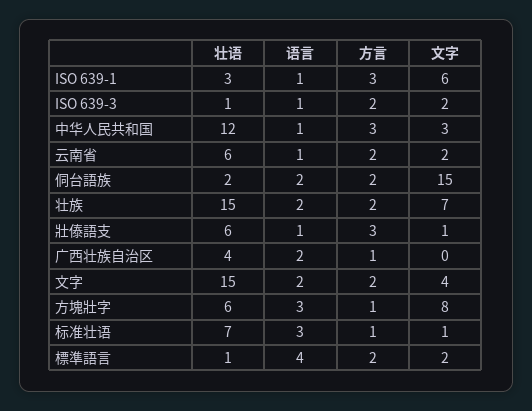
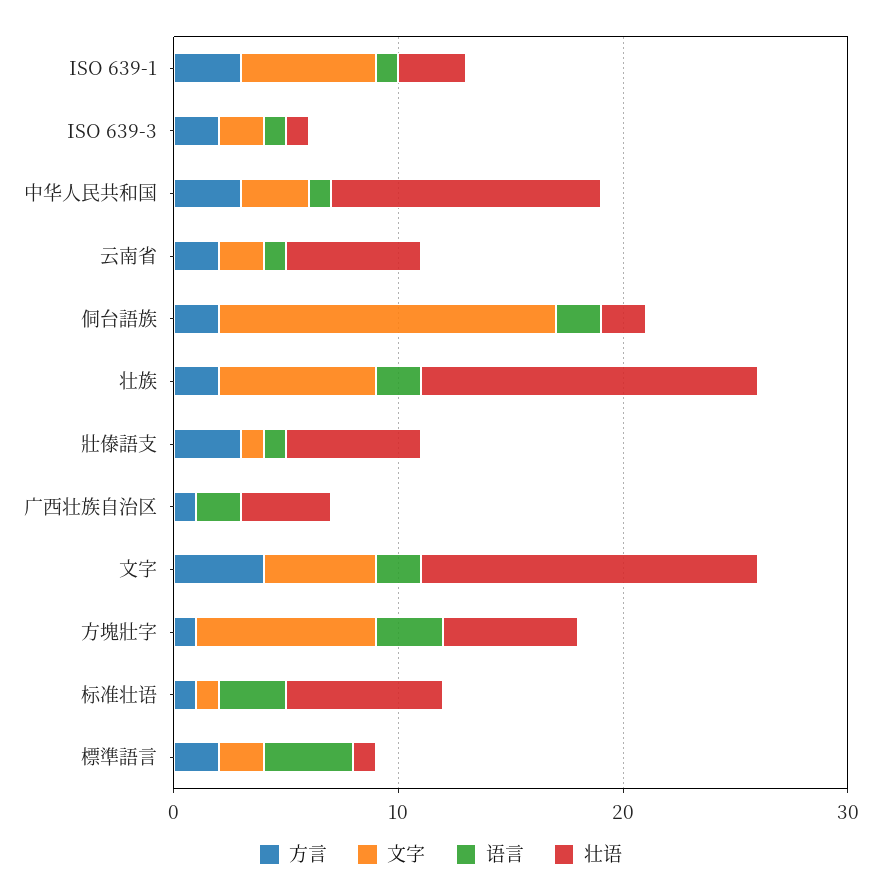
  {
    "壮语": {
      "ISO 639-1": 3,
      "ISO 639-3": 1,
      "中华人民共和国": 12,
      "云南省": 6,
      "侗台語族": 2,
      "壮族": 15,
      "壯傣語支": 6,
      "广西壮族自治区": 4,
      "文字": 15,
      "方塊壯字": 6,
      "标准壮语": 7,
      "標準語言": 1
    },
    "语言": {
      "ISO 639-1": 1,
      "ISO 639-3": 1,
      "中华人民共和国": 1,
      "云南省": 1,
      "侗台語族": 2,
      "壮族": 2,
      "壯傣語支": 1,
      "广西壮族自治区": 2,
      "文字": 2,
      "方塊壯字": 3,
      "标准壮语": 3,
      "標準語言": 4
    },
    "方言": {
      "ISO 639-1": 3,
      "ISO 639-3": 2,
      "中华人民共和国": 3,
      "云南省": 2,
      "侗台語族": 2,
      "壮族": 2,
      "壯傣語支": 3,
      "广西壮族自治区": 1,
-     "文字": 2,
+     "文字": 4,
      "方塊壯字": 1,
      "标准壮语": 1,
      "標準語言": 2
    },
    "文字": {
      "ISO 639-1": 6,
      "ISO 639-3": 2,
      "中华人民共和国": 3,
      "云南省": 2,
      "侗台語族": 15,
      "壮族": 7,
      "壯傣語支": 1,
      "广西壮族自治区": 0,
-     "文字": 4,
+     "文字": 5,
      "方塊壯字": 8,
      "标准壮语": 1,
      "標準語言": 2
    }
  }

